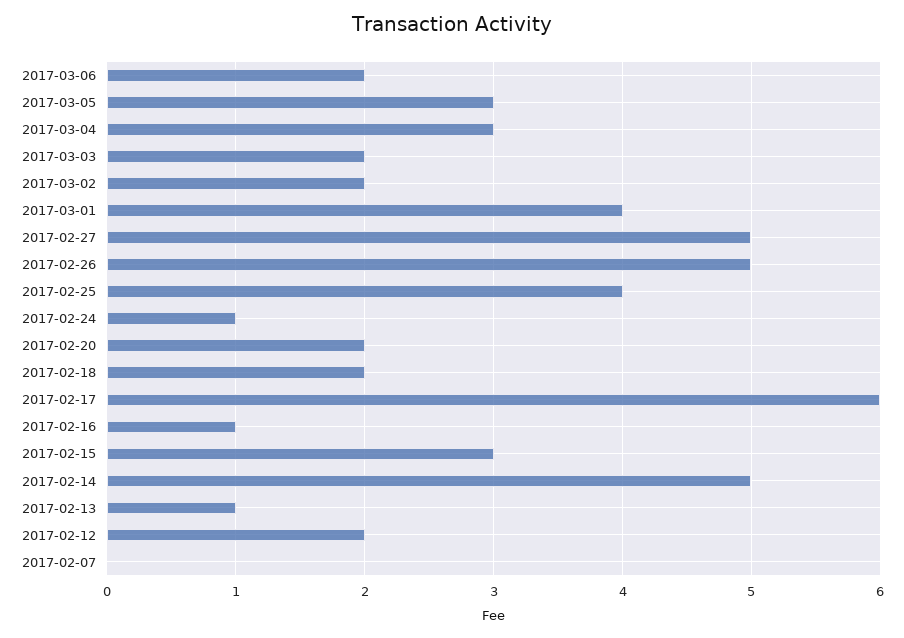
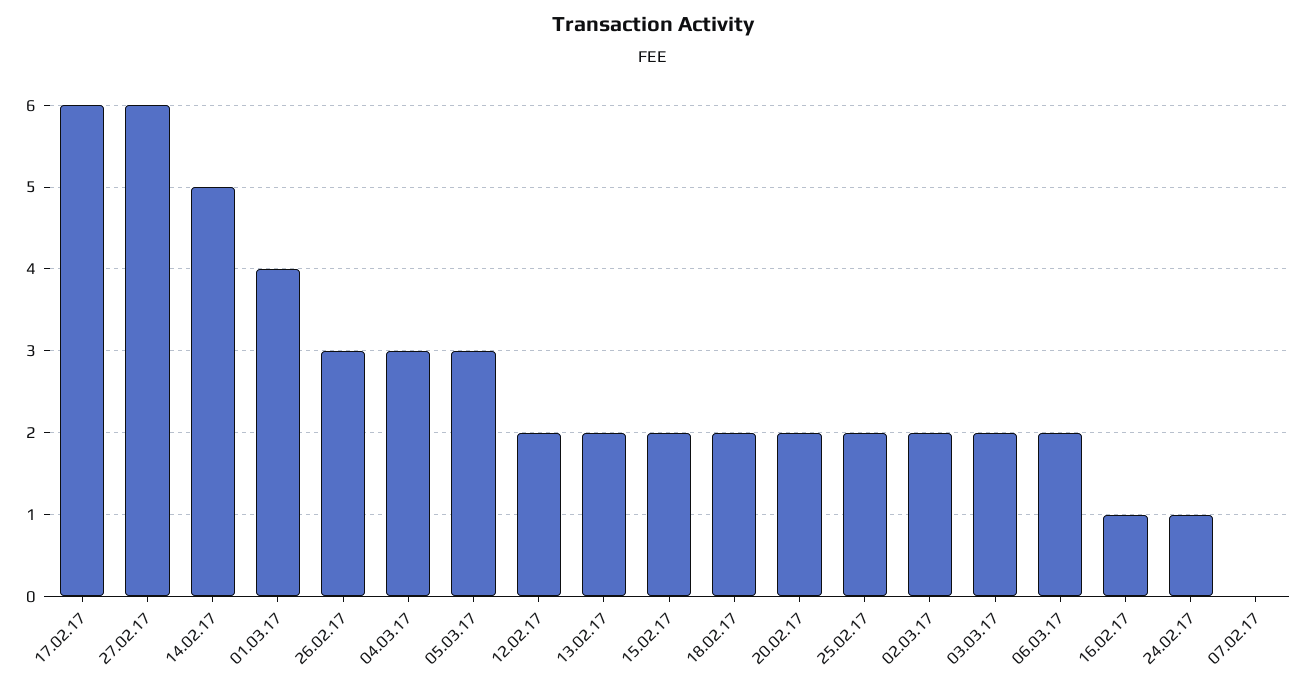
  {
    "2017-03-06": 2,
    "2017-03-05": 3,
    "2017-03-04": 3,
    "2017-03-03": 2,
    "2017-03-02": 2,
    "2017-03-01": 4,
-   "2017-02-27": 5,
+   "2017-02-27": 6,
-   "2017-02-26": 5,
+   "2017-02-26": 3,
-   "2017-02-25": 4,
+   "2017-02-25": 2,
    "2017-02-24": 1,
    "2017-02-20": 2,
    "2017-02-18": 2,
    "2017-02-17": 6,
    "2017-02-16": 1,
-   "2017-02-15": 3,
+   "2017-02-15": 2,
    "2017-02-14": 5,
-   "2017-02-13": 1,
+   "2017-02-13": 2,
    "2017-02-12": 2,
    "2017-02-07": 0
  }

